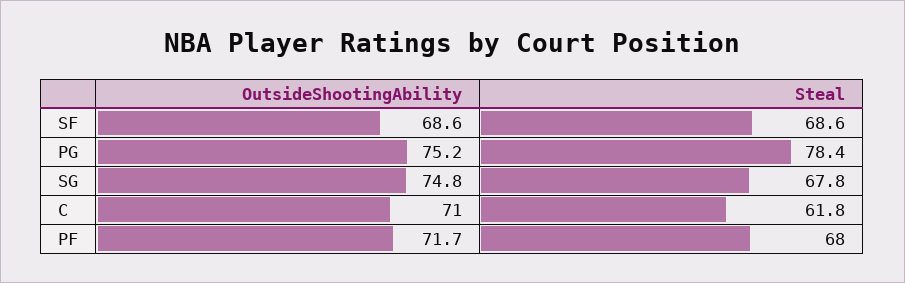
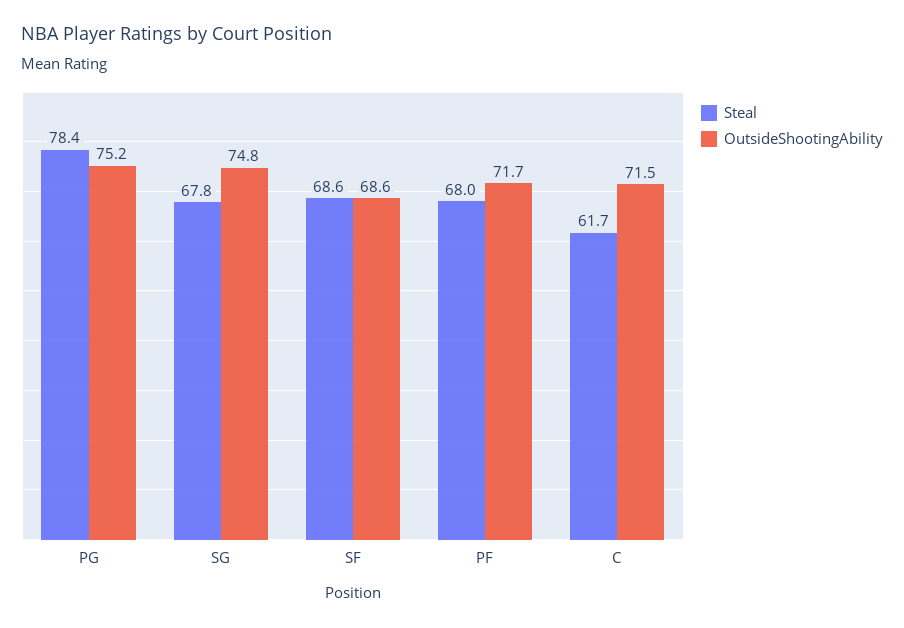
  {
    "OutsideShootingAbility": {
      "SF": 68.6,
      "PG": 75.2,
      "SG": 74.8,
-     "C": 71,
+     "C": 71.5,
      "PF": 71.7
    },
    "Steal": {
      "SF": 68.6,
      "PG": 78.4,
      "SG": 67.8,
-     "C": 61.8,
+     "C": 61.7,
      "PF": 68
    }
  }

